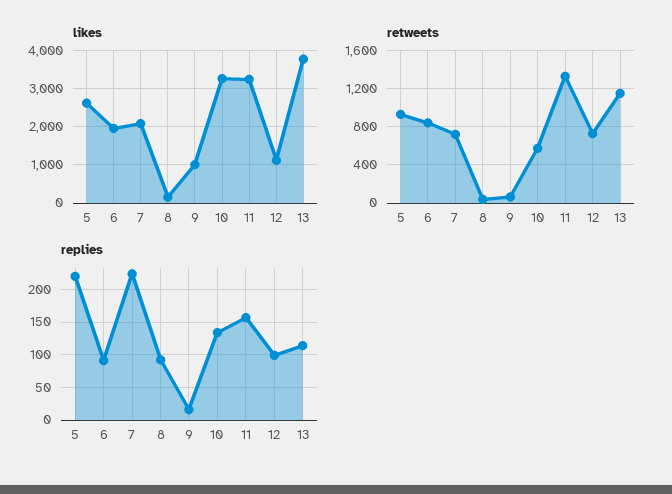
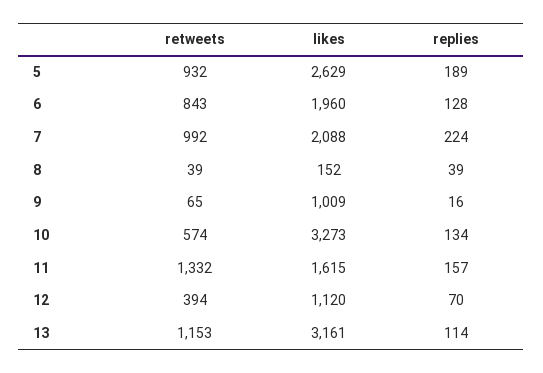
  {
    "likes": {
      "5": 2629,
      "6": 1960,
      "7": 2088,
      "8": 152,
      "9": 1009,
      "10": 3273,
-     "11": 3200,
+     "11": 1615,
      "12": 1120,
-     "13": 3800
+     "13": 3161
    },
    "retweets": {
      "5": 932,
      "6": 843,
-     "7": 700,
+     "7": 992,
      "8": 39,
      "9": 65,
      "10": 574,
      "11": 1332,
-     "12": 700,
+     "12": 394,
      "13": 1153
    },
    "replies": {
-     "5": 220,
+     "5": 189,
-     "6": 90,
+     "6": 128,
      "7": 224,
-     "8": 90,
+     "8": 39,
      "9": 16,
      "10": 134,
      "11": 157,
-     "12": 100,
+     "12": 70,
      "13": 114
    }
  }

